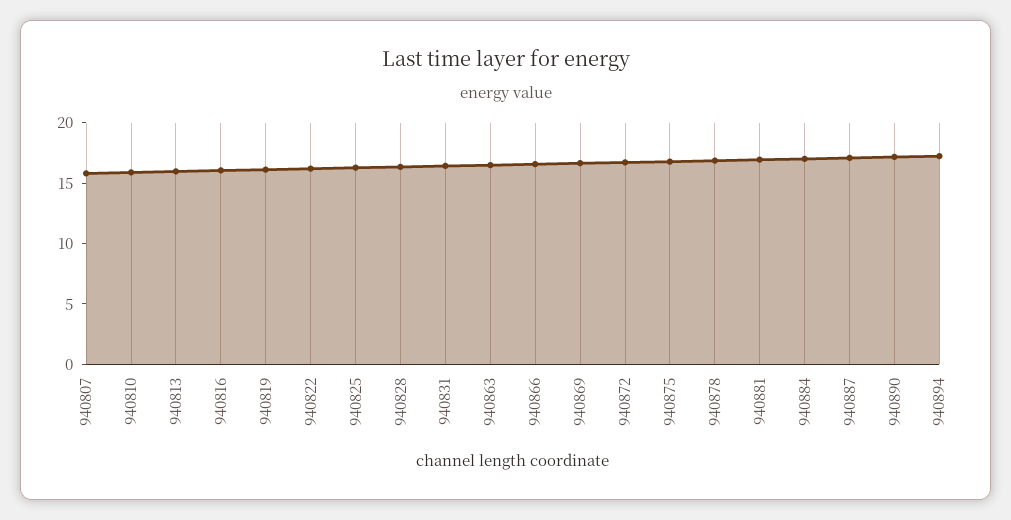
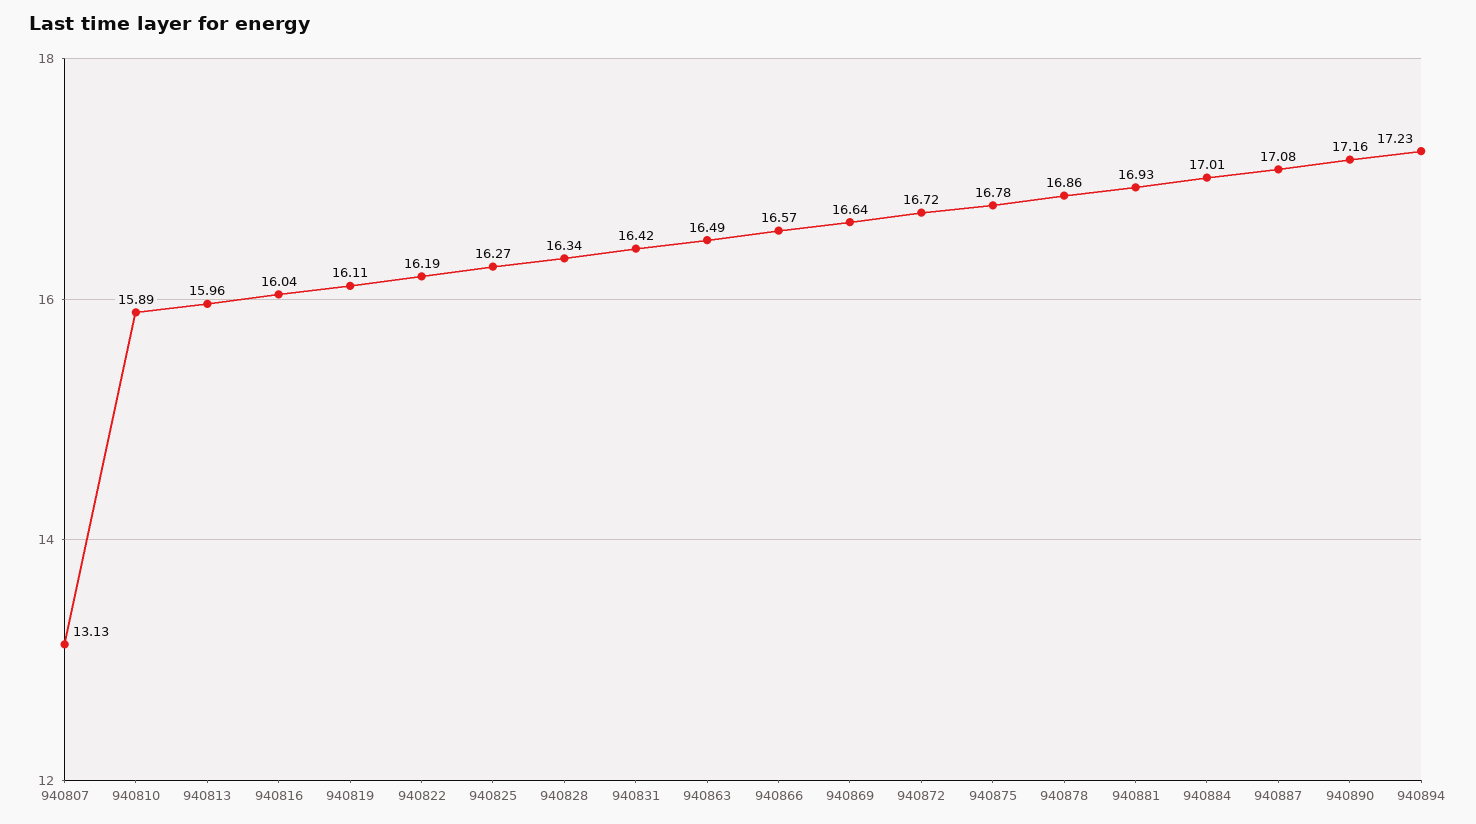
  {
-   "940807": 16,
+   "940807": 13.13,
    "940810": 15.89,
    "940813": 15.96,
    "940816": 16.04,
    "940819": 16.11,
    "940822": 16.19,
    "940825": 16.27,
    "940828": 16.34,
    "940831": 16.42,
    "940863": 16.49,
    "940866": 16.57,
    "940869": 16.64,
    "940872": 16.72,
    "940875": 16.78,
    "940878": 16.86,
    "940881": 16.93,
    "940884": 17.01,
    "940887": 17.08,
    "940890": 17.16,
    "940894": 17.23
  }

